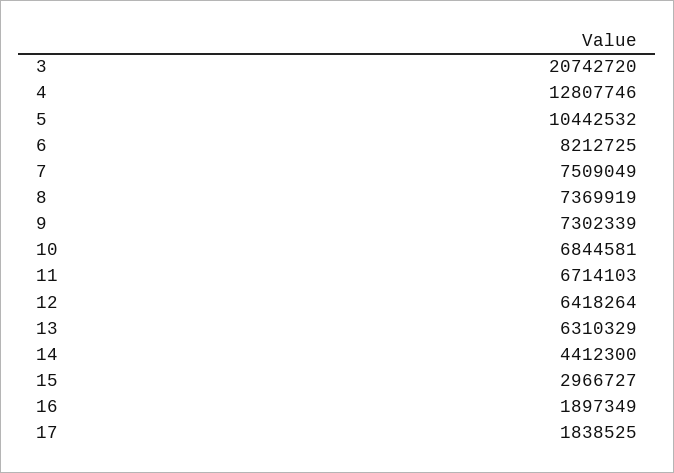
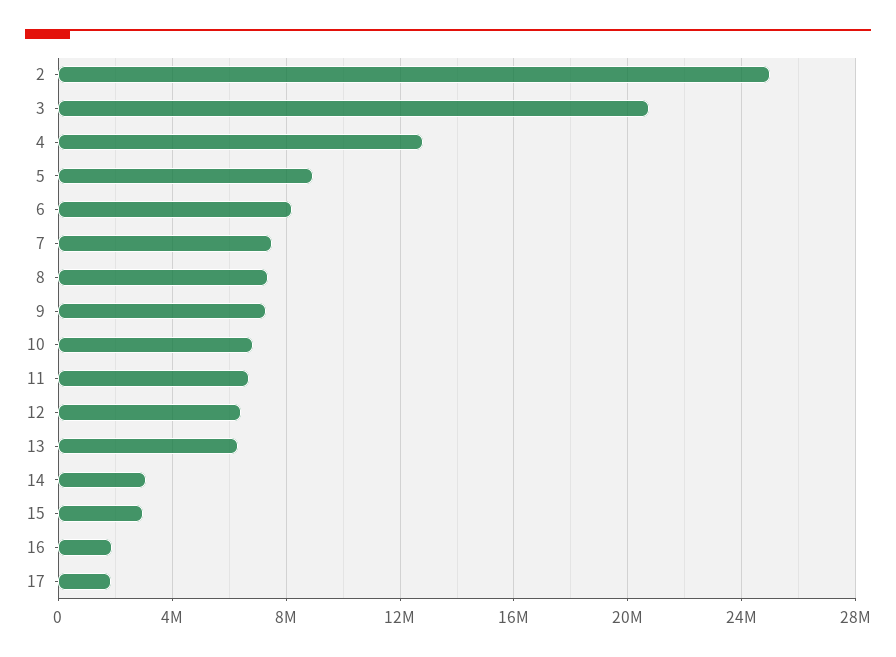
  {
    "3": 20742720,
    "4": 12807746,
-   "5": 10442532,
+   "5": 9000000,
    "6": 8212725,
    "7": 7509049,
    "8": 7369919,
    "9": 7302339,
    "10": 6844581,
    "11": 6714103,
    "12": 6418264,
    "13": 6310329,
-   "14": 4412300,
+   "14": 3000000,
    "15": 2966727,
    "16": 1897349,
-   "17": 1838525
+   "17": 1838525,
+   "2": 25000000
  }

